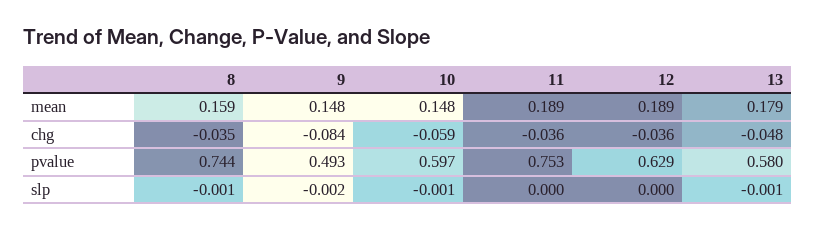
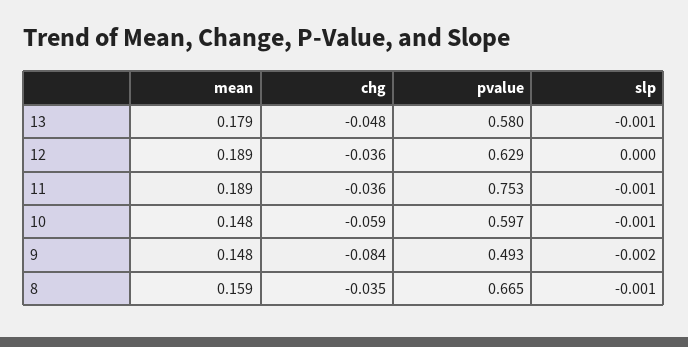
  {
    "8": {
      "mean": 0.159,
      "chg": -0.035,
-     "pvalue": 0.744,
+     "pvalue": 0.665,
      "slp": -0.001
    },
    "9": {
      "mean": 0.148,
      "chg": -0.084,
      "pvalue": 0.493,
      "slp": -0.002
    },
    "10": {
      "mean": 0.148,
      "chg": -0.059,
      "pvalue": 0.597,
      "slp": -0.001
    },
    "11": {
      "mean": 0.189,
      "chg": -0.036,
      "pvalue": 0.753,
-     "slp": 0
+     "slp": -0.001
    },
    "12": {
      "mean": 0.189,
      "chg": -0.036,
      "pvalue": 0.629,
      "slp": 0
    },
    "13": {
      "mean": 0.179,
      "chg": -0.048,
      "pvalue": 0.58,
      "slp": -0.001
    }
  }

